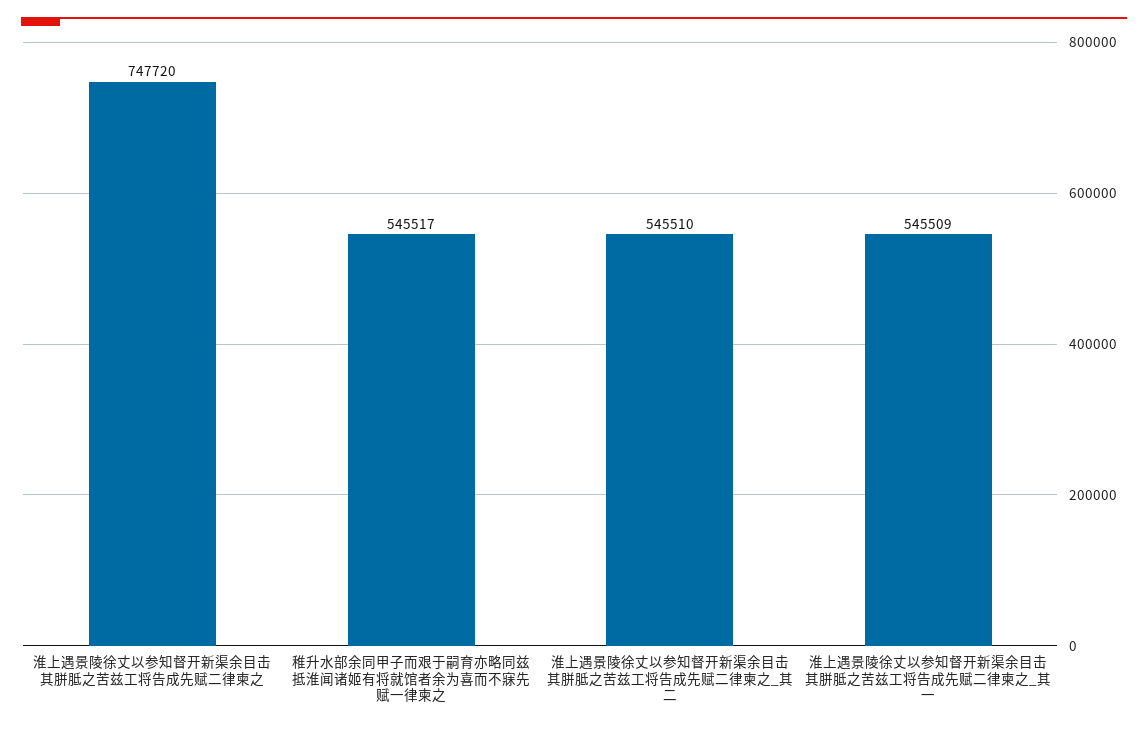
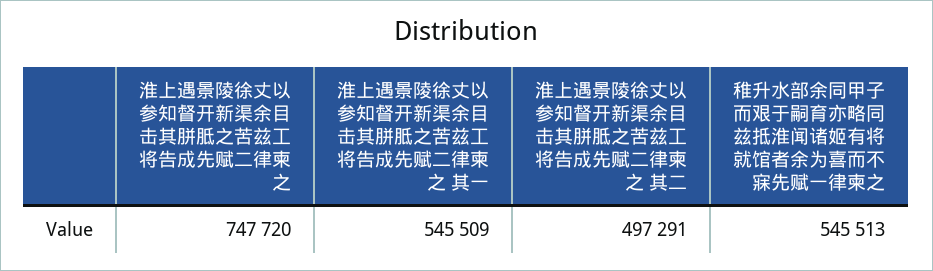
  {
    "淮上遇景陵徐丈以参知督开新渠余目击其胼胝之苦兹工将告成先赋二律柬之": 747720,
-   "稚升水部余同甲子而艰于嗣育亦略同兹抵淮闻诸姬有将就馆者余为喜而不寐先赋一律柬之": 545517,
+   "稚升水部余同甲子而艰于嗣育亦略同兹抵淮闻诸姬有将就馆者余为喜而不寐先赋一律柬之": 545513,
-   "淮上遇景陵徐丈以参知督开新渠余目击其胼胝之苦兹工将告成先赋二律柬之_其二": 545510,
+   "淮上遇景陵徐丈以参知督开新渠余目击其胼胝之苦兹工将告成先赋二律柬之_其二": 497291,
    "淮上遇景陵徐丈以参知督开新渠余目击其胼胝之苦兹工将告成先赋二律柬之_其一": 545509
  }

